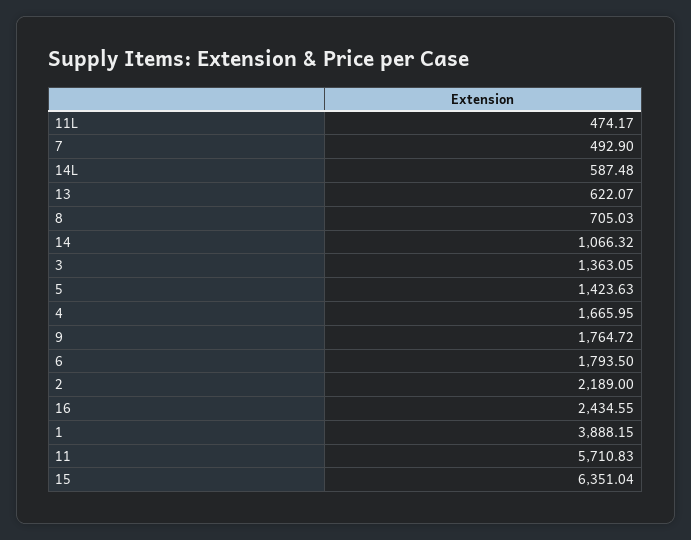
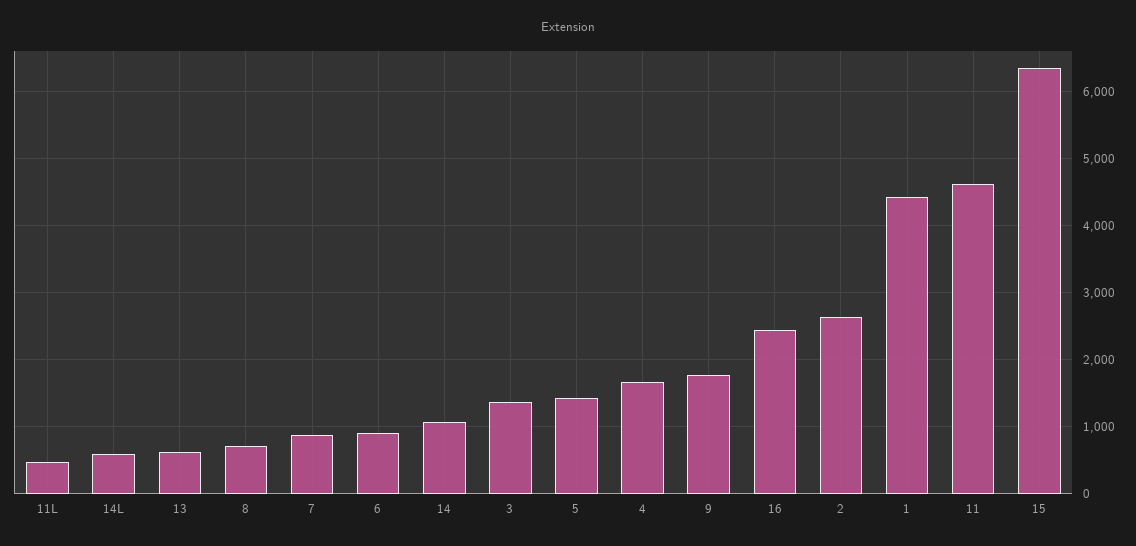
  {
    "11L": 474.17,
-   "7": 492.9,
+   "7": 900,
    "14L": 587.48,
    "13": 622.07,
    "8": 705.03,
    "14": 1066.32,
    "3": 1363.05,
    "5": 1423.63,
    "4": 1665.95,
    "9": 1764.72,
-   "6": 1793.5,
+   "6": 900,
-   "2": 2189,
+   "2": 2600,
    "16": 2434.55,
-   "1": 3888.15,
+   "1": 4400,
-   "11": 5710.83,
+   "11": 4600,
    "15": 6351.04
  }

